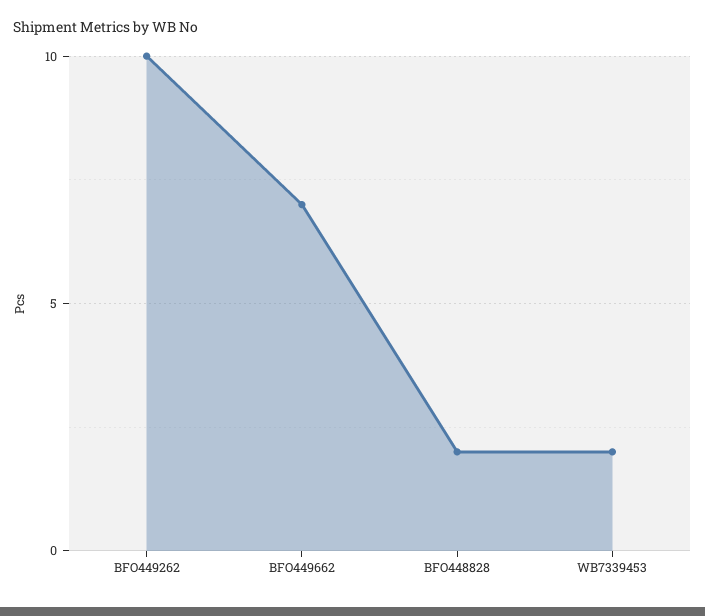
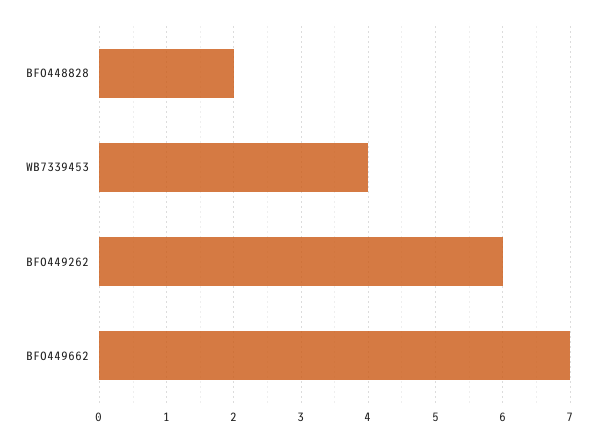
  {
-   "BFO449262": 10,
+   "BFO449262": 6,
    "BFO449662": 7,
    "BFO448828": 2,
-   "WB7339453": 2
+   "WB7339453": 4
  }

